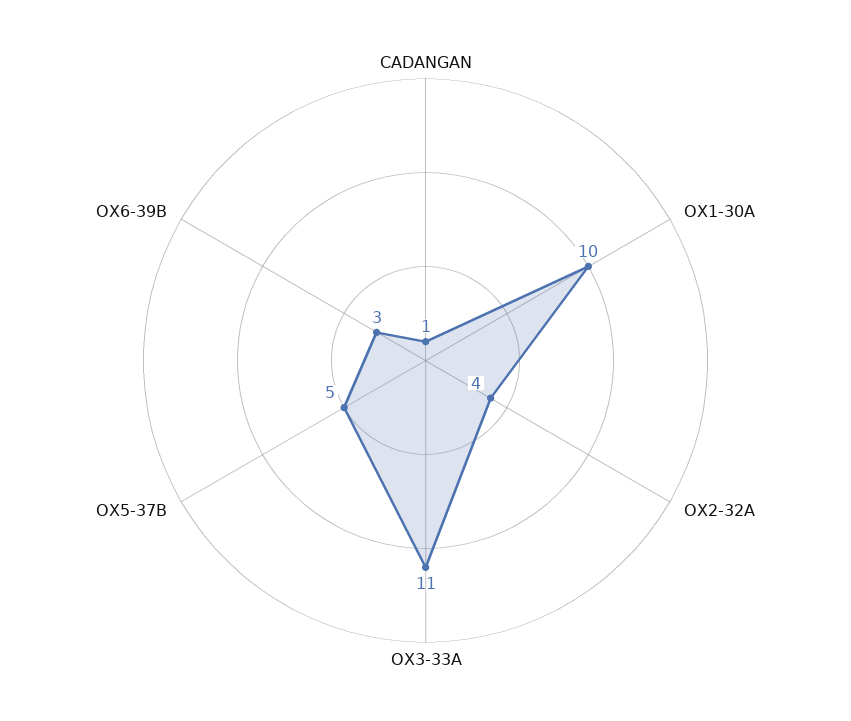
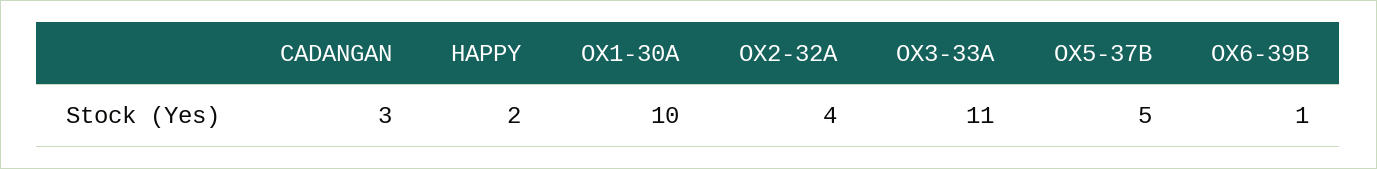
  {
-   "CADANGAN": 1,
+   "CADANGAN": 3,
    "OX1-30A": 10,
    "OX2-32A": 4,
    "OX3-33A": 11,
    "OX5-37B": 5,
-   "OX6-39B": 3
+   "OX6-39B": 1,
+   "HAPPY": 2
  }

